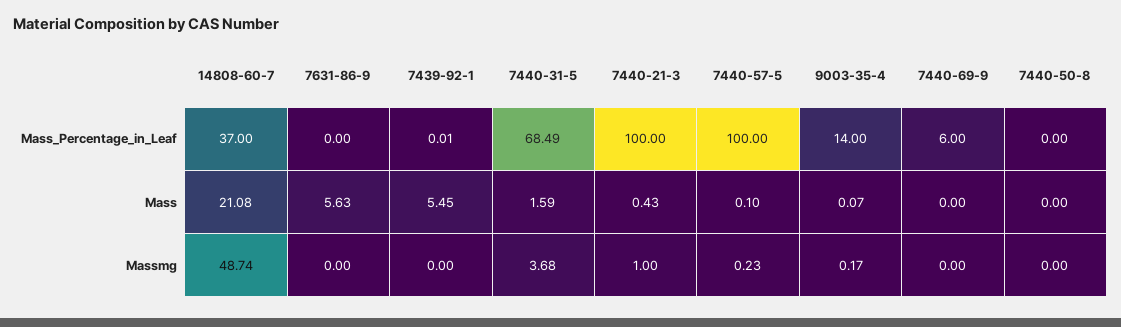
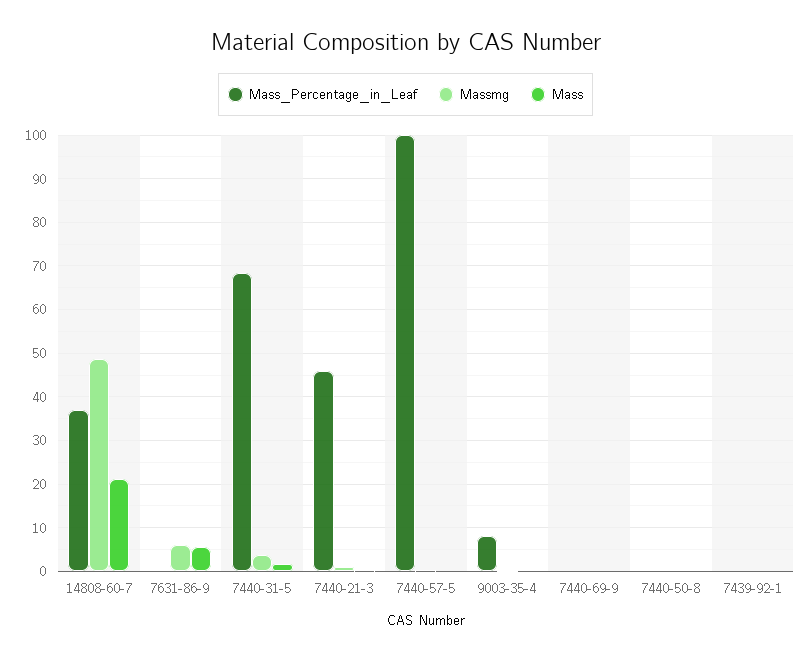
  {
    "Mass_Percentage_in_Leaf": {
      "14808-60-7": 37,
      "7631-86-9": 0,
      "7439-92-1": 0.01,
      "7440-31-5": 68.49,
-     "7440-21-3": 100,
+     "7440-21-3": 46,
      "7440-57-5": 100,
-     "9003-35-4": 14,
+     "9003-35-4": 8,
-     "7440-69-9": 6,
+     "7440-69-9": 0,
      "7440-50-8": 0
    },
    "Mass": {
      "14808-60-7": 21.08,
      "7631-86-9": 5.63,
-     "7439-92-1": 5.45,
+     "7439-92-1": 0,
      "7440-31-5": 1.59,
      "7440-21-3": 0.43,
      "7440-57-5": 0.1,
      "9003-35-4": 0.07,
      "7440-69-9": 0,
      "7440-50-8": 0
    },
    "Massmg": {
      "14808-60-7": 48.74,
-     "7631-86-9": 0,
+     "7631-86-9": 6,
      "7439-92-1": 0,
      "7440-31-5": 3.68,
      "7440-21-3": 1,
      "7440-57-5": 0.23,
      "9003-35-4": 0.17,
      "7440-69-9": 0,
      "7440-50-8": 0
    }
  }

